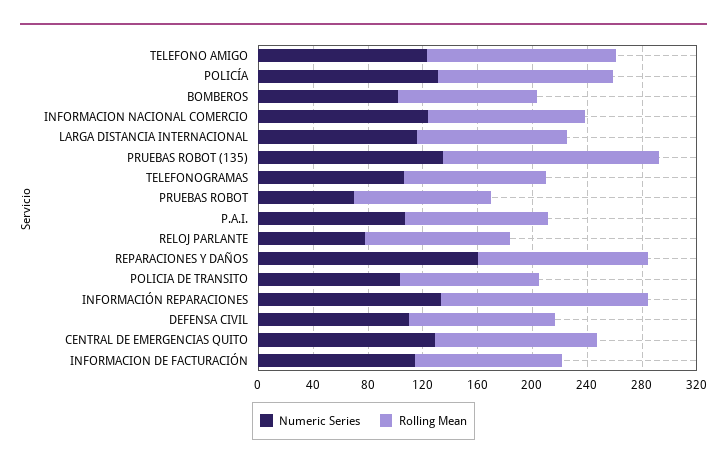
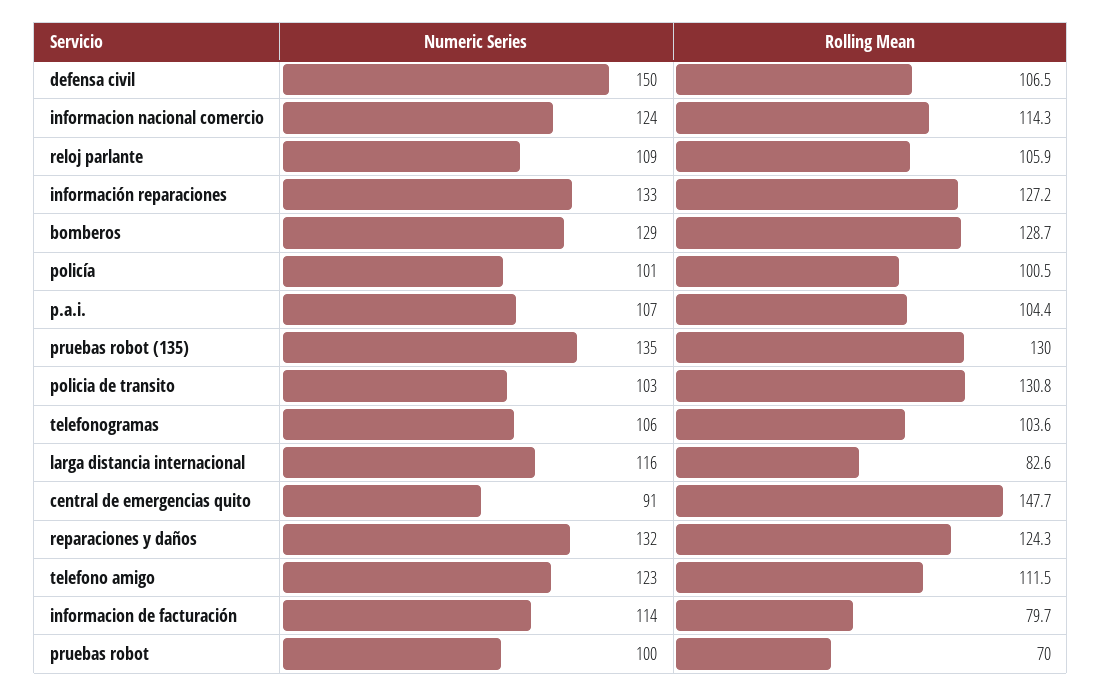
  {
    "Numeric Series": {
      "TELEFONO AMIGO": 123,
-     "POLICÍA": 130,
+     "POLICÍA": 101,
-     "BOMBEROS": 100,
+     "BOMBEROS": 129,
      "INFORMACION NACIONAL COMERCIO": 124,
      "LARGA DISTANCIA INTERNACIONAL": 116,
      "PRUEBAS ROBOT (135)": 135,
      "TELEFONOGRAMAS": 106,
-     "PRUEBAS ROBOT": 70,
+     "PRUEBAS ROBOT": 100,
      "P.A.I.": 107,
-     "RELOJ PARLANTE": 80,
+     "RELOJ PARLANTE": 109,
-     "REPARACIONES Y DAÑOS": 160,
+     "REPARACIONES Y DAÑOS": 132,
      "POLICIA DE TRANSITO": 103,
      "INFORMACIÓN REPARACIONES": 133,
-     "DEFENSA CIVIL": 110,
+     "DEFENSA CIVIL": 150,
-     "CENTRAL DE EMERGENCIAS QUITO": 130,
+     "CENTRAL DE EMERGENCIAS QUITO": 91,
      "INFORMACION DE FACTURACIÓN": 114
    },
    "Rolling Mean": {
-     "TELEFONO AMIGO": 140,
+     "TELEFONO AMIGO": 111.5,
-     "POLICÍA": 130,
+     "POLICÍA": 100.5,
-     "BOMBEROS": 100,
+     "BOMBEROS": 128.7,
      "INFORMACION NACIONAL COMERCIO": 114.3,
-     "LARGA DISTANCIA INTERNACIONAL": 110,
+     "LARGA DISTANCIA INTERNACIONAL": 82.6,
-     "PRUEBAS ROBOT (135)": 160,
+     "PRUEBAS ROBOT (135)": 130,
      "TELEFONOGRAMAS": 103.6,
-     "PRUEBAS ROBOT": 100,
+     "PRUEBAS ROBOT": 70,
      "P.A.I.": 104.4,
      "RELOJ PARLANTE": 105.9,
      "REPARACIONES Y DAÑOS": 124.3,
-     "POLICIA DE TRANSITO": 100,
+     "POLICIA DE TRANSITO": 130.8,
-     "INFORMACIÓN REPARACIONES": 150,
+     "INFORMACIÓN REPARACIONES": 127.2,
      "DEFENSA CIVIL": 106.5,
-     "CENTRAL DE EMERGENCIAS QUITO": 120,
+     "CENTRAL DE EMERGENCIAS QUITO": 147.7,
-     "INFORMACION DE FACTURACIÓN": 110
+     "INFORMACION DE FACTURACIÓN": 79.7
    }
  }

